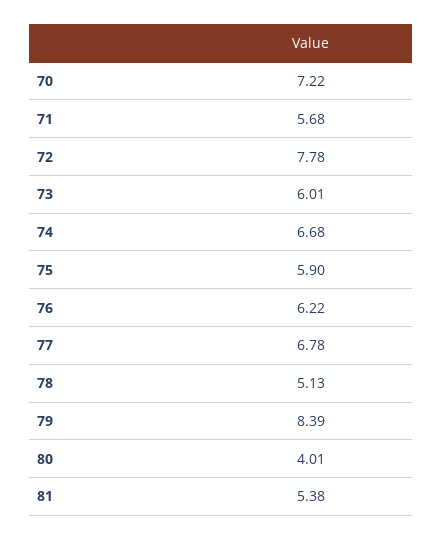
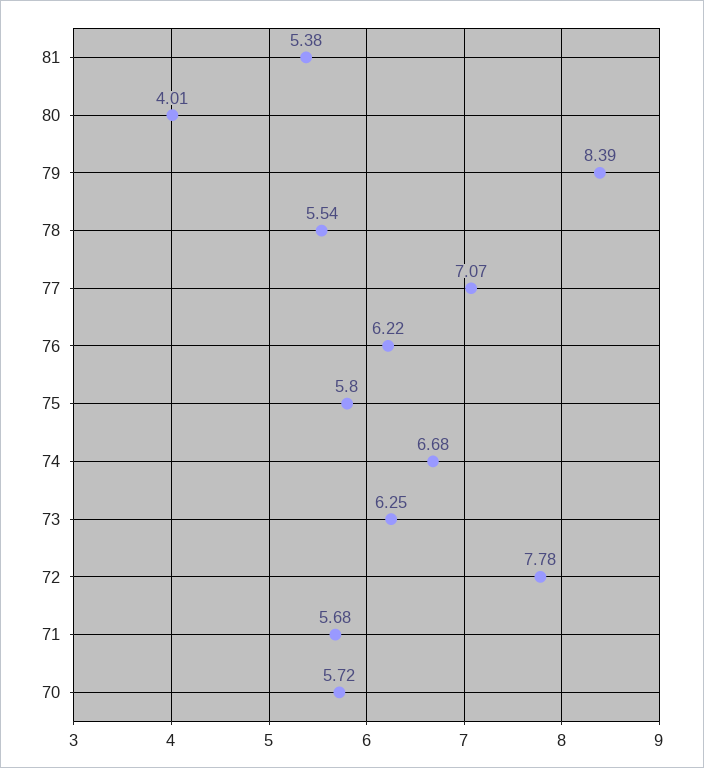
  {
-   "70": 7.22,
+   "70": 5.72,
    "71": 5.68,
    "72": 7.78,
-   "73": 6.01,
+   "73": 6.25,
    "74": 6.68,
-   "75": 5.9,
+   "75": 5.8,
    "76": 6.22,
-   "77": 6.78,
+   "77": 7.07,
-   "78": 5.13,
+   "78": 5.54,
    "79": 8.39,
    "80": 4.01,
    "81": 5.38
  }

